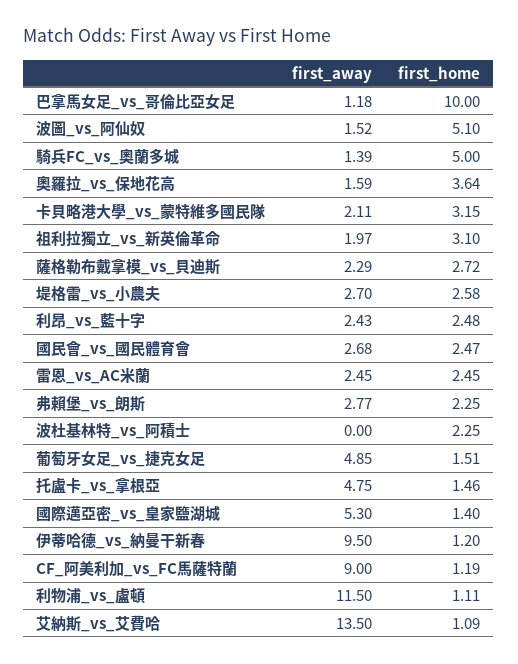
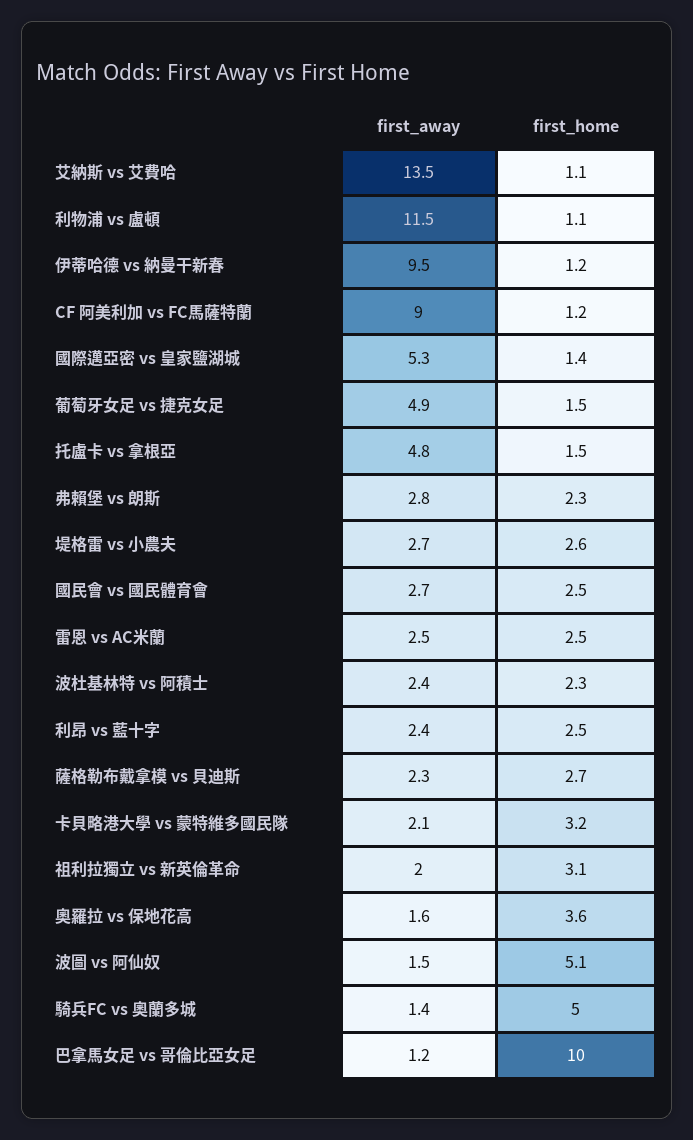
  {
    "first_away": {
      "巴拿馬女足_vs_哥倫比亞女足": 1.18,
      "波圖_vs_阿仙奴": 1.52,
      "騎兵FC_vs_奧蘭多城": 1.39,
      "奧羅拉_vs_保地花高": 1.59,
      "卡貝略港大學_vs_蒙特維多國民隊": 2.11,
      "祖利拉獨立_vs_新英倫革命": 1.97,
      "薩格勒布戴拿模_vs_貝迪斯": 2.29,
      "堤格雷_vs_小農夫": 2.7,
      "利昂_vs_藍十字": 2.43,
      "國民會_vs_國民體育會": 2.68,
      "雷恩_vs_AC米蘭": 2.45,
      "弗賴堡_vs_朗斯": 2.77,
-     "波杜基林特_vs_阿積士": 0,
+     "波杜基林特_vs_阿積士": 2.4,
      "葡萄牙女足_vs_捷克女足": 4.85,
      "托盧卡_vs_拿根亞": 4.75,
      "國際邁亞密_vs_皇家鹽湖城": 5.3,
      "伊蒂哈德_vs_納曼干新春": 9.5,
      "CF_阿美利加_vs_FC馬薩特蘭": 9,
      "利物浦_vs_盧頓": 11.5,
      "艾納斯_vs_艾費哈": 13.5
    },
    "first_home": {
      "巴拿馬女足_vs_哥倫比亞女足": 10,
      "波圖_vs_阿仙奴": 5.1,
      "騎兵FC_vs_奧蘭多城": 5,
      "奧羅拉_vs_保地花高": 3.64,
      "卡貝略港大學_vs_蒙特維多國民隊": 3.15,
      "祖利拉獨立_vs_新英倫革命": 3.1,
      "薩格勒布戴拿模_vs_貝迪斯": 2.72,
      "堤格雷_vs_小農夫": 2.58,
      "利昂_vs_藍十字": 2.48,
      "國民會_vs_國民體育會": 2.47,
      "雷恩_vs_AC米蘭": 2.45,
      "弗賴堡_vs_朗斯": 2.25,
      "波杜基林特_vs_阿積士": 2.25,
      "葡萄牙女足_vs_捷克女足": 1.51,
      "托盧卡_vs_拿根亞": 1.46,
      "國際邁亞密_vs_皇家鹽湖城": 1.4,
      "伊蒂哈德_vs_納曼干新春": 1.2,
      "CF_阿美利加_vs_FC馬薩特蘭": 1.19,
      "利物浦_vs_盧頓": 1.11,
      "艾納斯_vs_艾費哈": 1.09
    }
  }

